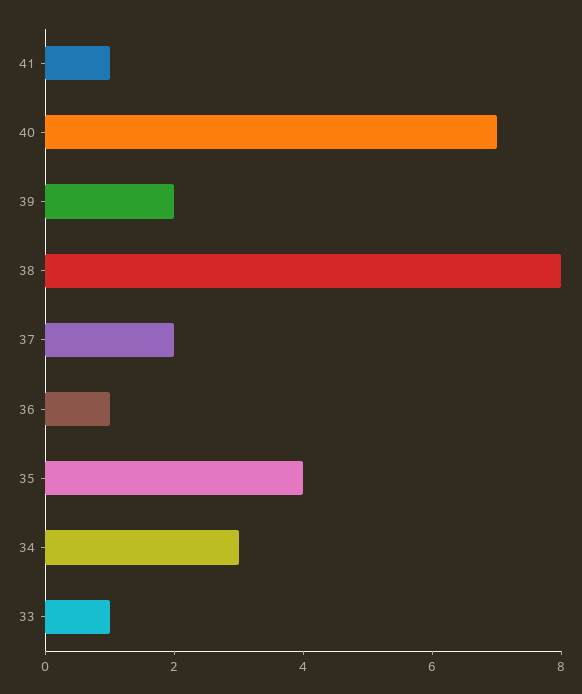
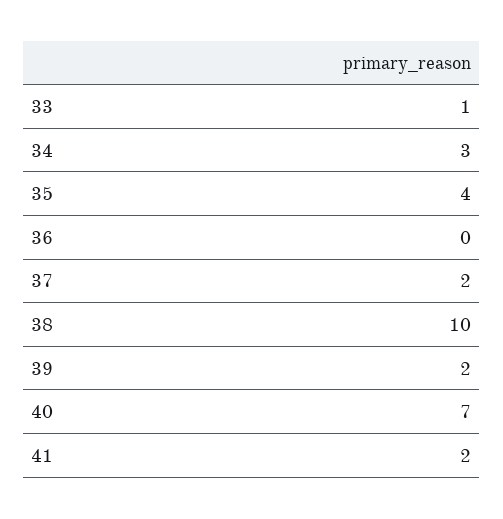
  {
-   "41": 1,
+   "41": 2,
    "40": 7,
    "39": 2,
-   "38": 8,
+   "38": 10,
    "37": 2,
-   "36": 1,
+   "36": 0,
    "35": 4,
    "34": 3,
    "33": 1
  }

